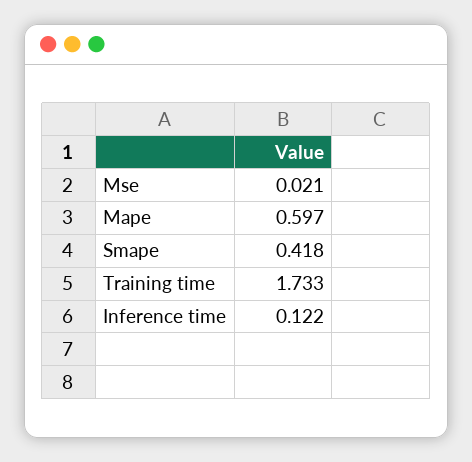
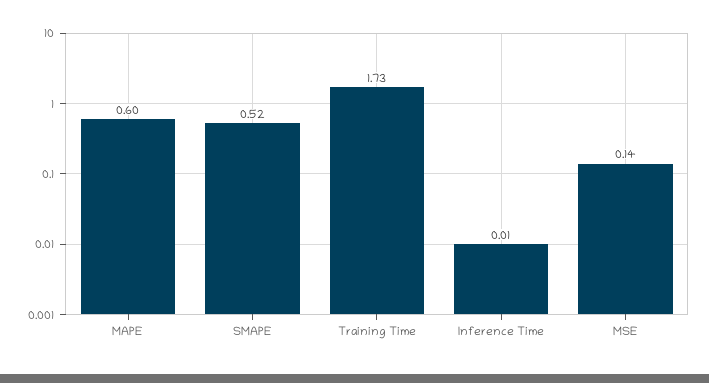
  {
-   "Mse": 0.021,
+   "Mse": 0.14,
    "Mape": 0.597,
-   "Smape": 0.418,
+   "Smape": 0.52,
    "Training time": 1.733,
-   "Inference time": 0.122
+   "Inference time": 0.01
  }

